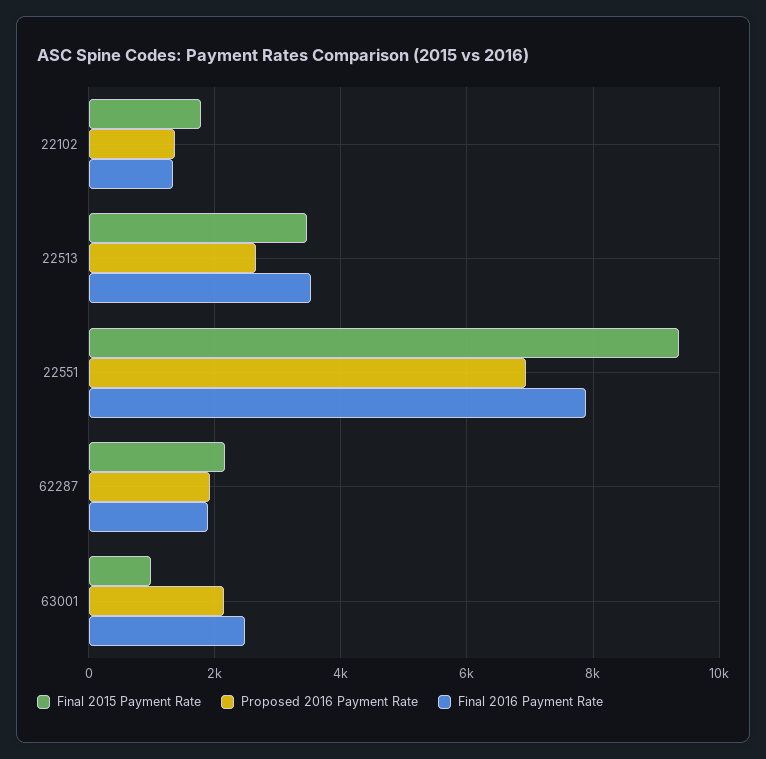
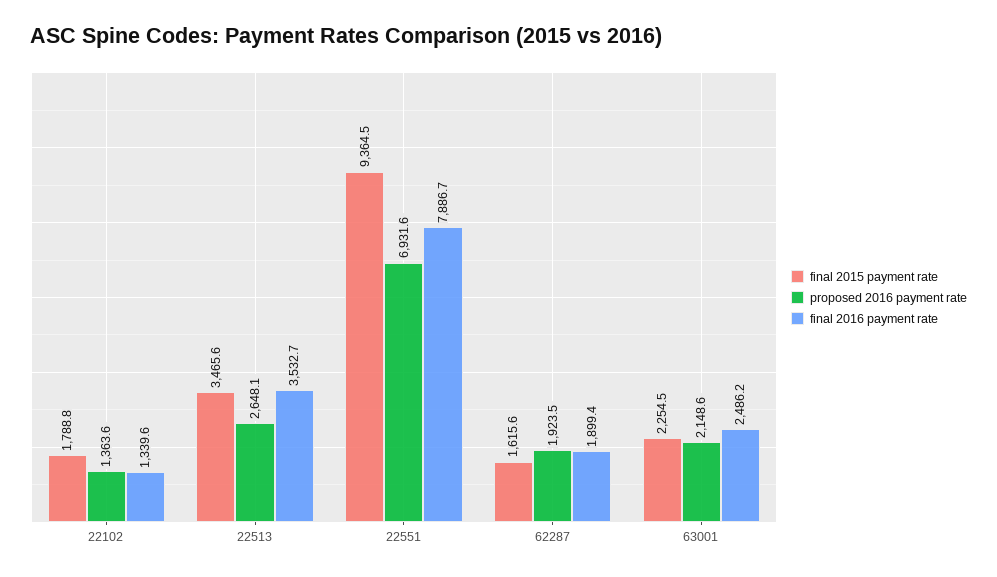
  {
    "Final 2015 Payment Rate": {
      "22102": 1788.8,
      "22513": 3465.6,
      "22551": 9364.5,
-     "62287": 2200,
+     "62287": 1615.6,
-     "63001": 1000
+     "63001": 2254.5
    },
    "Proposed 2016 Payment Rate": {
      "22102": 1363.6,
      "22513": 2648.1,
      "22551": 6931.6,
      "62287": 1923.5,
      "63001": 2148.6
    },
    "Final 2016 Payment Rate": {
      "22102": 1339.6,
      "22513": 3532.7,
      "22551": 7886.7,
      "62287": 1899.4,
      "63001": 2486.2
    }
  }

